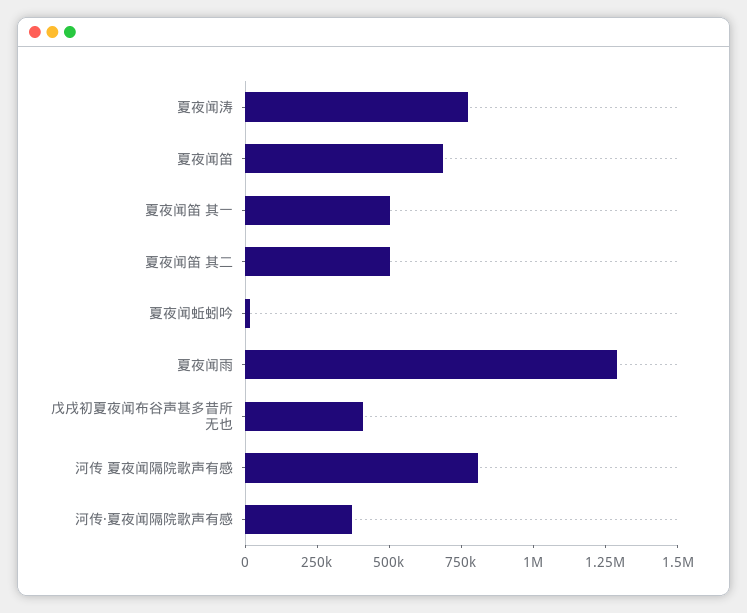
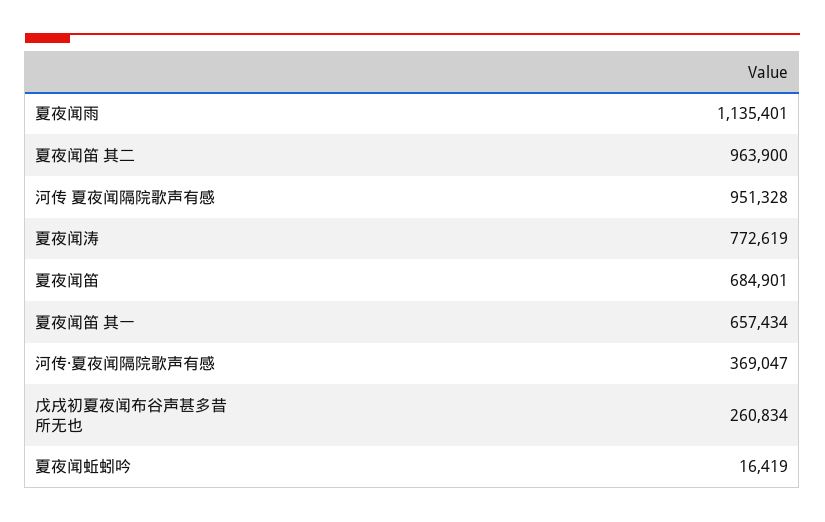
  {
    "夏夜闻涛": 772619,
    "夏夜闻笛": 684901,
-   "夏夜闻笛 其一": 500000,
+   "夏夜闻笛 其一": 657434,
-   "夏夜闻笛 其二": 500000,
+   "夏夜闻笛 其二": 963900,
    "夏夜闻蚯蚓吟": 16419,
-   "夏夜闻雨": 1300000,
+   "夏夜闻雨": 1135401,
-   "戊戌初夏夜闻布谷声甚多昔所无也": 400000,
+   "戊戌初夏夜闻布谷声甚多昔所无也": 260834,
-   "河传 夏夜闻隔院歌声有感": 800000,
+   "河传 夏夜闻隔院歌声有感": 951328,
    "河传·夏夜闻隔院歌声有感": 369047
  }

